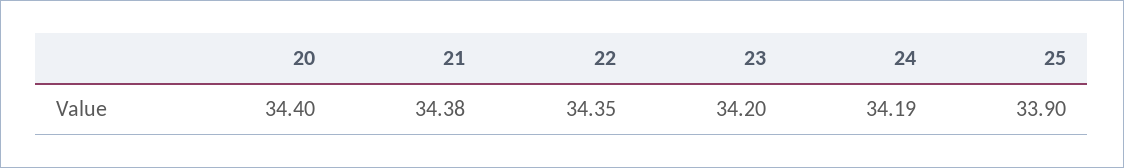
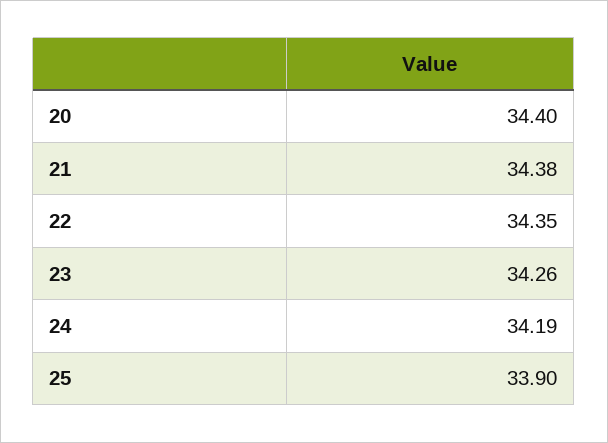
  {
    "20": 34.4,
    "21": 34.38,
    "22": 34.35,
-   "23": 34.2,
+   "23": 34.26,
    "24": 34.19,
    "25": 33.9
  }

